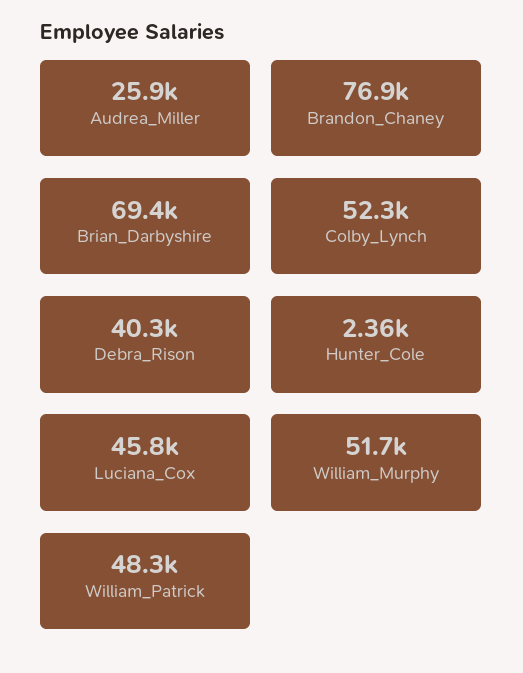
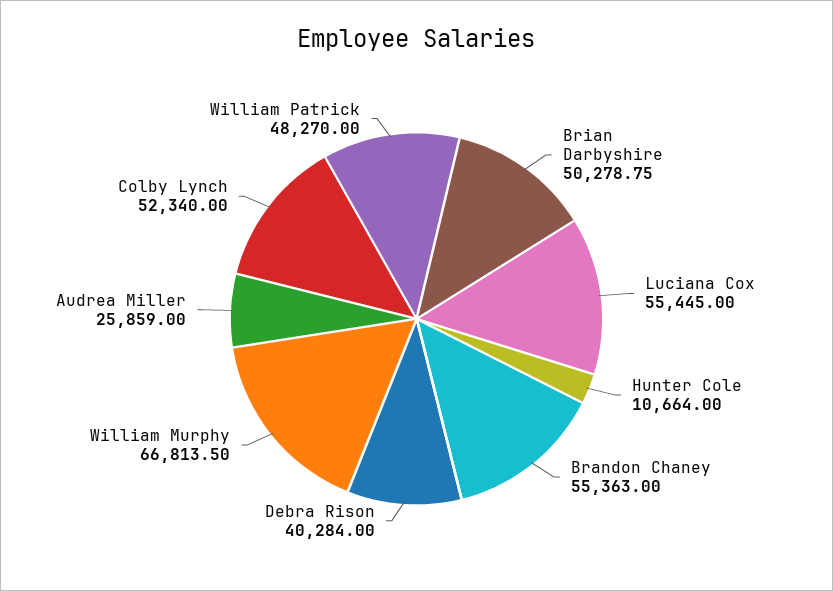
  {
    "Audrea_Miller": 25859,
-   "Brandon_Chaney": 76900,
+   "Brandon_Chaney": 55363,
-   "Brian_Darbyshire": 69400,
+   "Brian_Darbyshire": 50278.75,
    "Colby_Lynch": 52340,
    "Debra_Rison": 40284,
-   "Hunter_Cole": 2360,
+   "Hunter_Cole": 10664,
-   "Luciana_Cox": 45800,
+   "Luciana_Cox": 55445,
-   "William_Murphy": 51700,
+   "William_Murphy": 66813.5,
    "William_Patrick": 48270
  }

